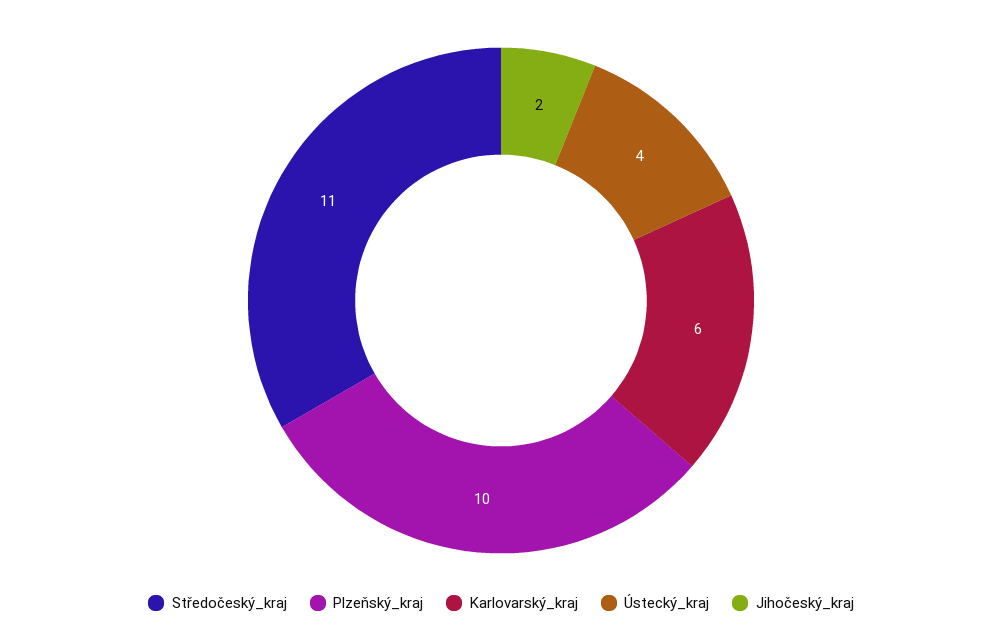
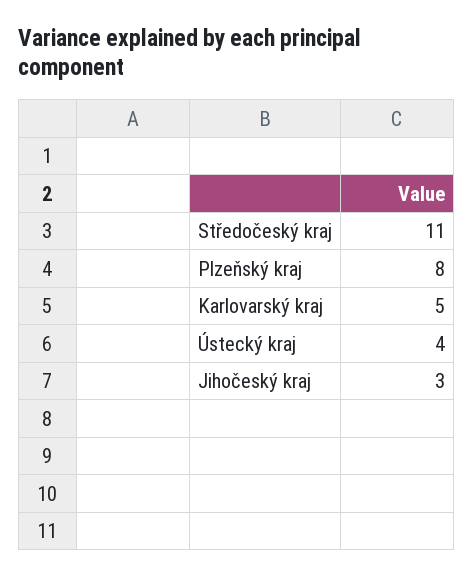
  {
    "Středočeský_kraj": 11,
-   "Plzeňský_kraj": 10,
+   "Plzeňský_kraj": 8,
-   "Karlovarský_kraj": 6,
+   "Karlovarský_kraj": 5,
    "Ústecký_kraj": 4,
-   "Jihočeský_kraj": 2
+   "Jihočeský_kraj": 3
  }

